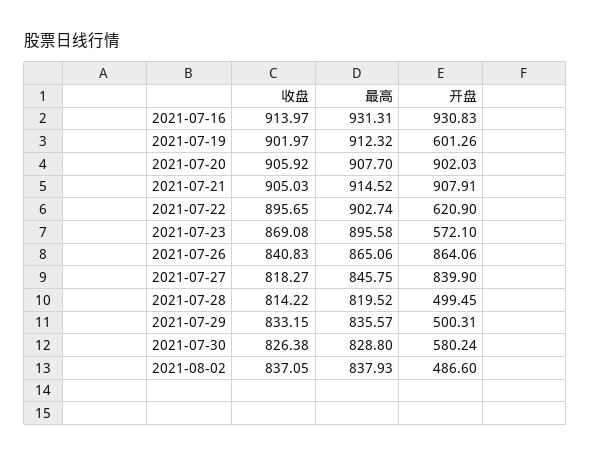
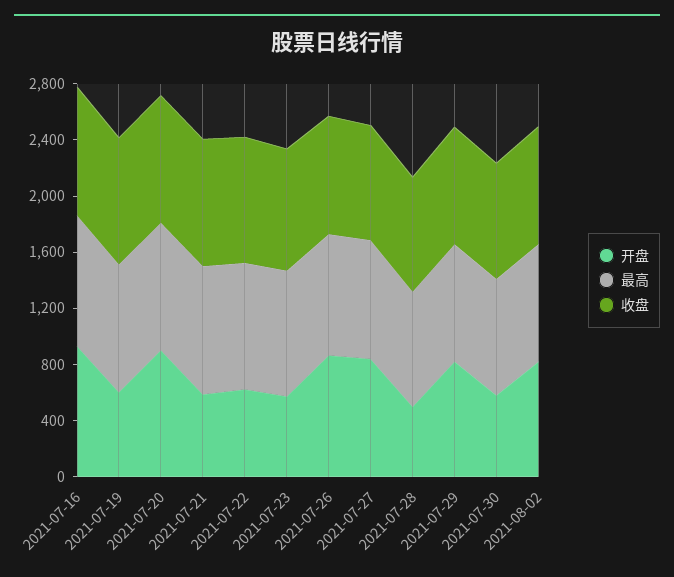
  {
    "收盘": {
      "2021-07-16": 913.97,
      "2021-07-19": 901.97,
      "2021-07-20": 905.92,
      "2021-07-21": 905.03,
      "2021-07-22": 895.65,
      "2021-07-23": 869.08,
      "2021-07-26": 840.83,
      "2021-07-27": 818.27,
      "2021-07-28": 814.22,
      "2021-07-29": 833.15,
      "2021-07-30": 826.38,
      "2021-08-02": 837.05
    },
    "最高": {
      "2021-07-16": 931.31,
      "2021-07-19": 912.32,
      "2021-07-20": 907.7,
      "2021-07-21": 914.52,
      "2021-07-22": 902.74,
      "2021-07-23": 895.58,
      "2021-07-26": 865.06,
      "2021-07-27": 845.75,
      "2021-07-28": 819.52,
      "2021-07-29": 835.57,
      "2021-07-30": 828.8,
      "2021-08-02": 837.93
    },
    "开盘": {
      "2021-07-16": 930.83,
      "2021-07-19": 601.26,
      "2021-07-20": 902.03,
-     "2021-07-21": 907.91,
+     "2021-07-21": 600,
      "2021-07-22": 620.9,
      "2021-07-23": 572.1,
      "2021-07-26": 864.06,
      "2021-07-27": 839.9,
      "2021-07-28": 499.45,
-     "2021-07-29": 500.31,
+     "2021-07-29": 800,
      "2021-07-30": 580.24,
-     "2021-08-02": 486.6
+     "2021-08-02": 800
    }
  }

